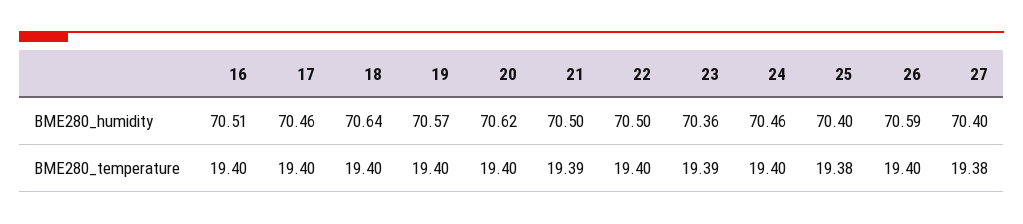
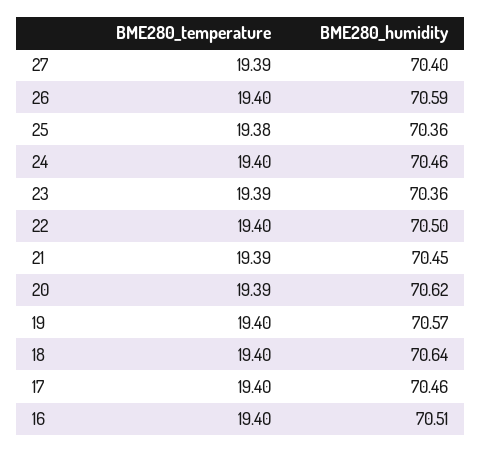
  {
    "16": {
      "BME280_humidity": 70.51,
      "BME280_temperature": 19.4
    },
    "17": {
      "BME280_humidity": 70.46,
      "BME280_temperature": 19.4
    },
    "18": {
      "BME280_humidity": 70.64,
      "BME280_temperature": 19.4
    },
    "19": {
      "BME280_humidity": 70.57,
      "BME280_temperature": 19.4
    },
    "20": {
      "BME280_humidity": 70.62,
-     "BME280_temperature": 19.4
+     "BME280_temperature": 19.39
    },
    "21": {
-     "BME280_humidity": 70.5,
+     "BME280_humidity": 70.45,
      "BME280_temperature": 19.39
    },
    "22": {
      "BME280_humidity": 70.5,
      "BME280_temperature": 19.4
    },
    "23": {
      "BME280_humidity": 70.36,
      "BME280_temperature": 19.39
    },
    "24": {
      "BME280_humidity": 70.46,
      "BME280_temperature": 19.4
    },
    "25": {
-     "BME280_humidity": 70.4,
+     "BME280_humidity": 70.36,
      "BME280_temperature": 19.38
    },
    "26": {
      "BME280_humidity": 70.59,
      "BME280_temperature": 19.4
    },
    "27": {
      "BME280_humidity": 70.4,
-     "BME280_temperature": 19.38
+     "BME280_temperature": 19.39
    }
  }

